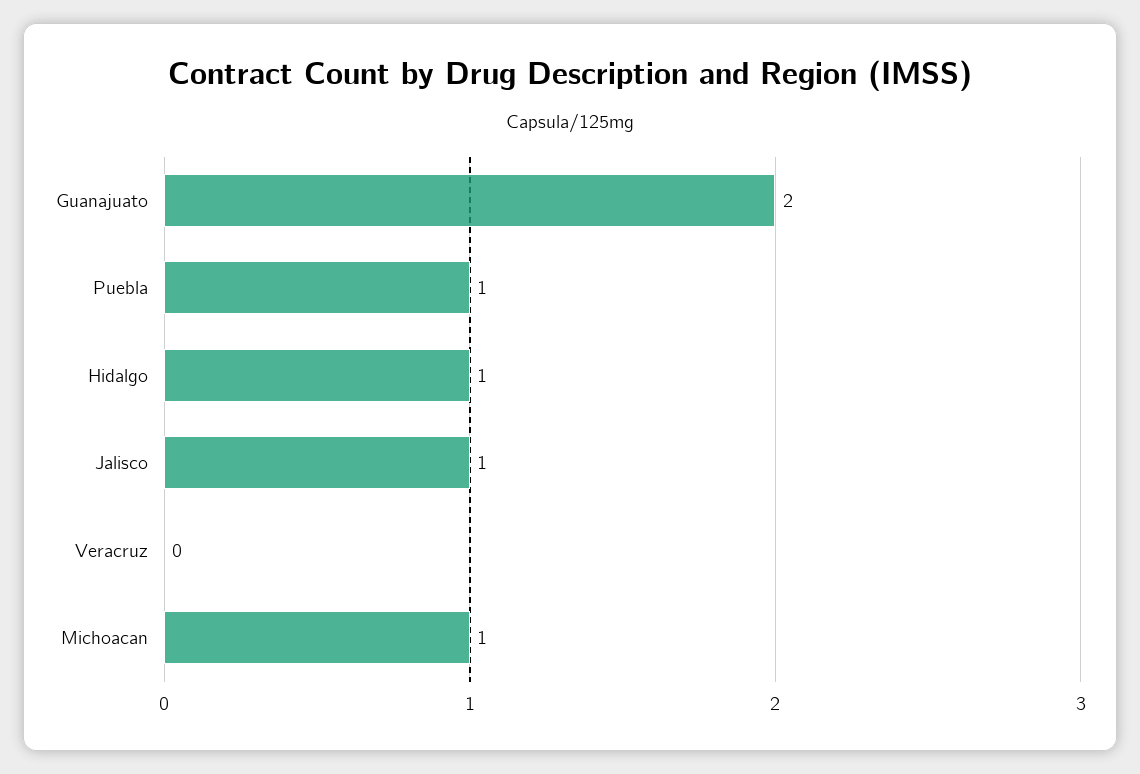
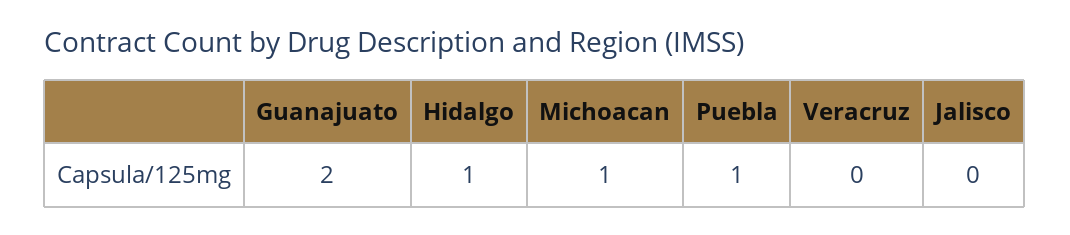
  {
    "Guanajuato": 2,
    "Puebla": 1,
    "Hidalgo": 1,
-   "Jalisco": 1,
+   "Jalisco": 0,
    "Veracruz": 0,
    "Michoacan": 1
  }

